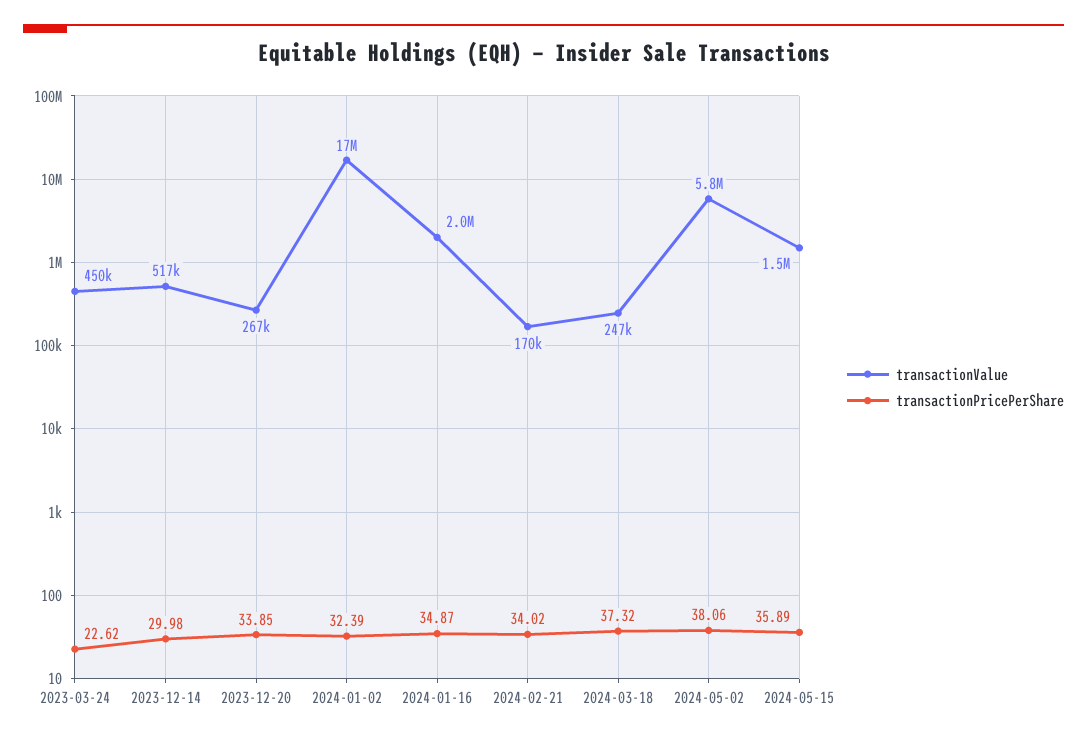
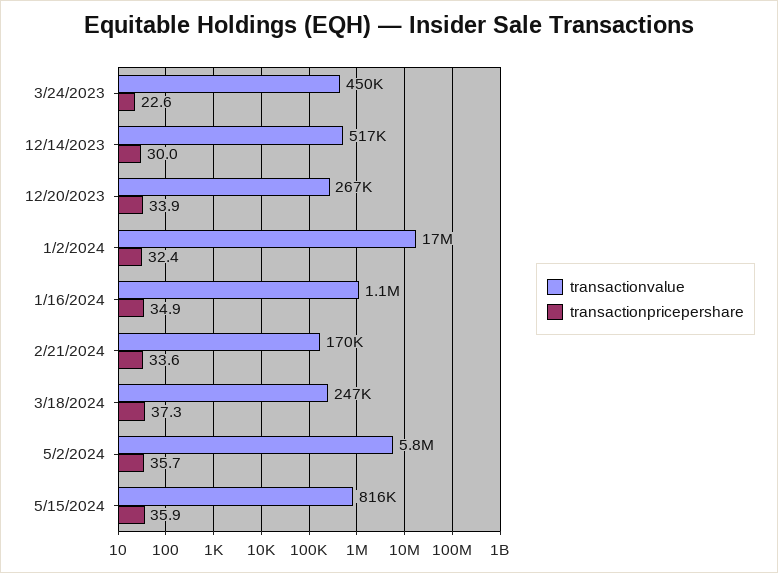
  {
    "transactionValue": {
      "2023-03-24": 450000,
      "2023-12-14": 517000,
      "2023-12-20": 267000,
      "2024-01-02": 17000000,
-     "2024-01-16": 2000000,
+     "2024-01-16": 1100000,
      "2024-02-21": 170000,
      "2024-03-18": 247000,
      "2024-05-02": 5800000,
-     "2024-05-15": 1500000
+     "2024-05-15": 816000
    },
    "transactionPricePerShare": {
      "2023-03-24": 22.62,
      "2023-12-14": 29.98,
      "2023-12-20": 33.85,
      "2024-01-02": 32.39,
      "2024-01-16": 34.87,
-     "2024-02-21": 34.02,
+     "2024-02-21": 33.6,
      "2024-03-18": 37.32,
-     "2024-05-02": 38.06,
+     "2024-05-02": 35.7,
      "2024-05-15": 35.89
    }
  }

